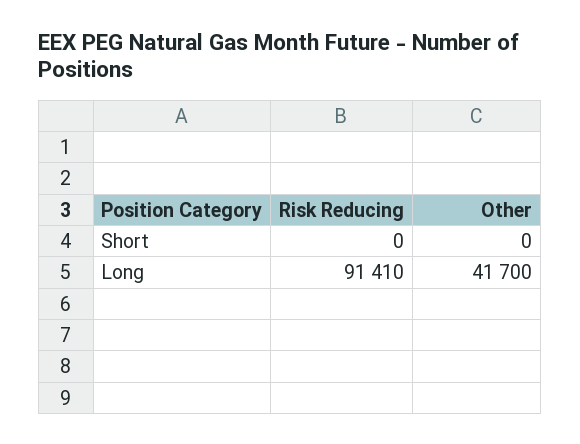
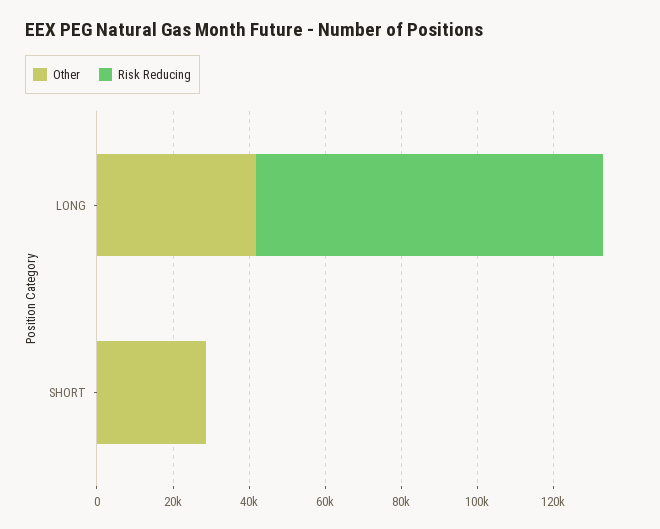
  {
    "Risk Reducing": {
      "Short": 0,
      "Long": 91410
    },
    "Other": {
-     "Short": 0,
+     "Short": 30000,
      "Long": 41700
    }
  }

